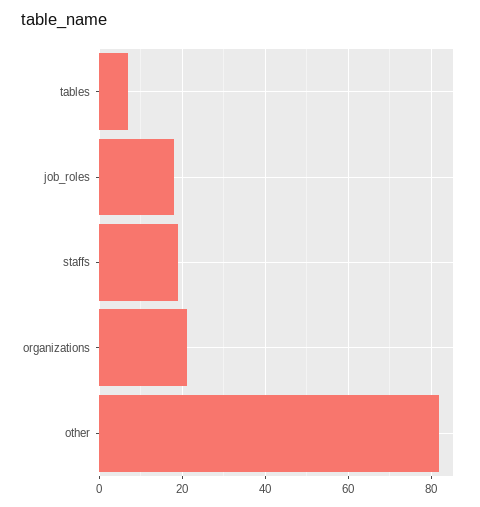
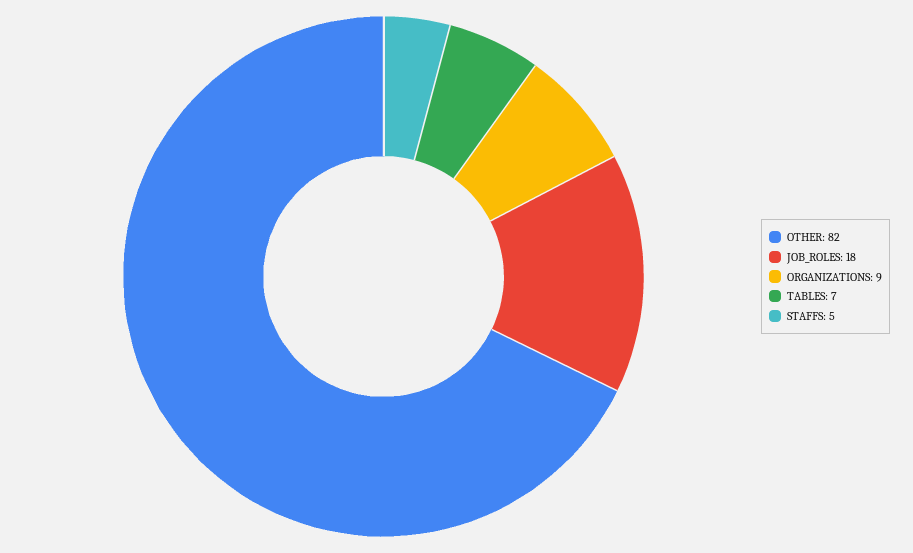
  {
    "tables": 7,
    "job_roles": 18,
-   "staffs": 20,
+   "staffs": 5,
-   "organizations": 20,
+   "organizations": 9,
    "other": 82
  }

